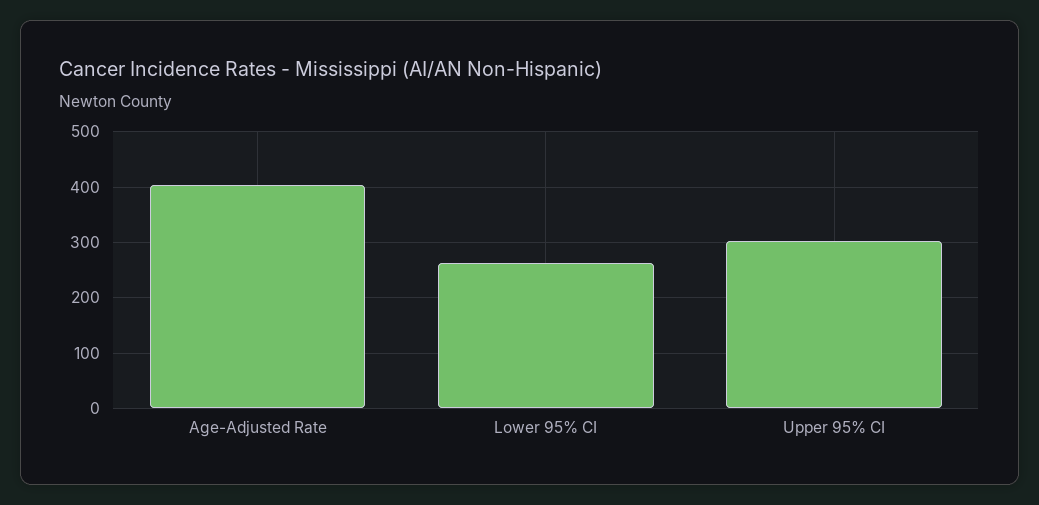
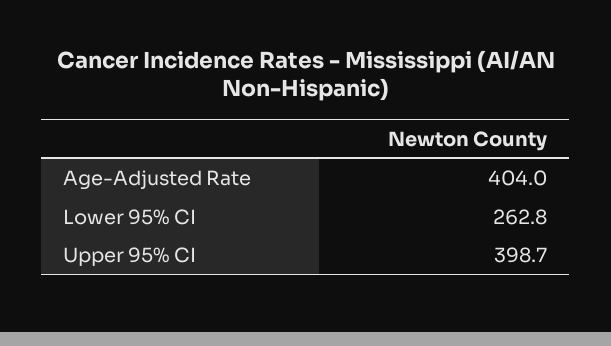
  {
    "Age-Adjusted Rate": 404,
    "Lower 95% CI": 262.8,
-   "Upper 95% CI": 300
+   "Upper 95% CI": 398.7
  }

